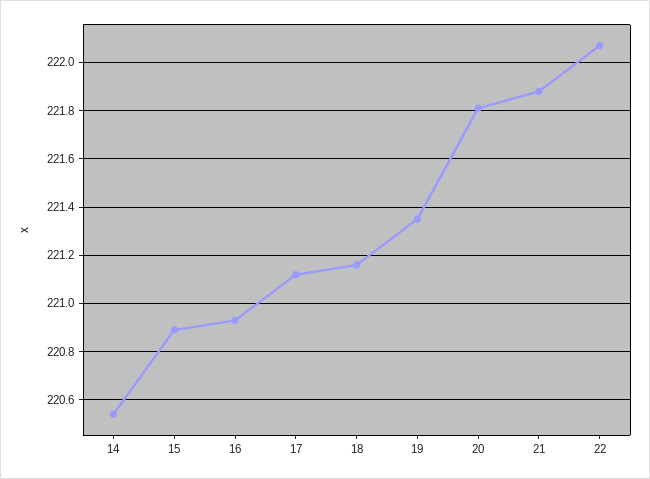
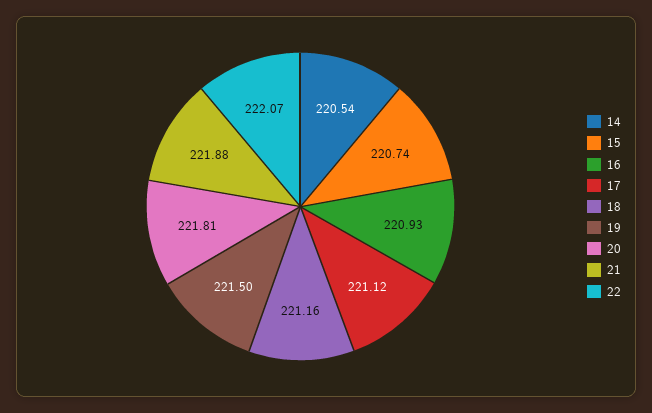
  {
    "14": 220.54,
-   "15": 220.9,
+   "15": 220.74,
    "16": 220.93,
    "17": 221.12,
    "18": 221.16,
-   "19": 221.35,
+   "19": 221.5,
    "20": 221.81,
    "21": 221.88,
    "22": 222.07
  }

